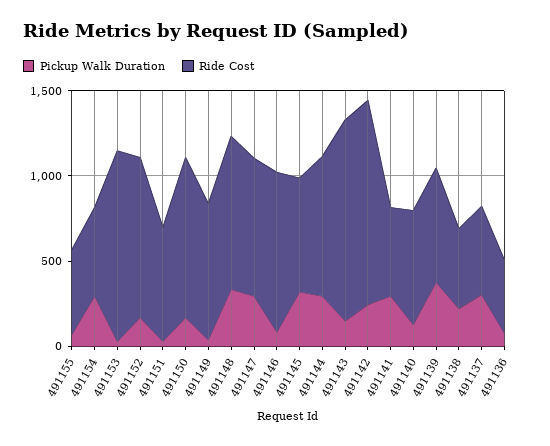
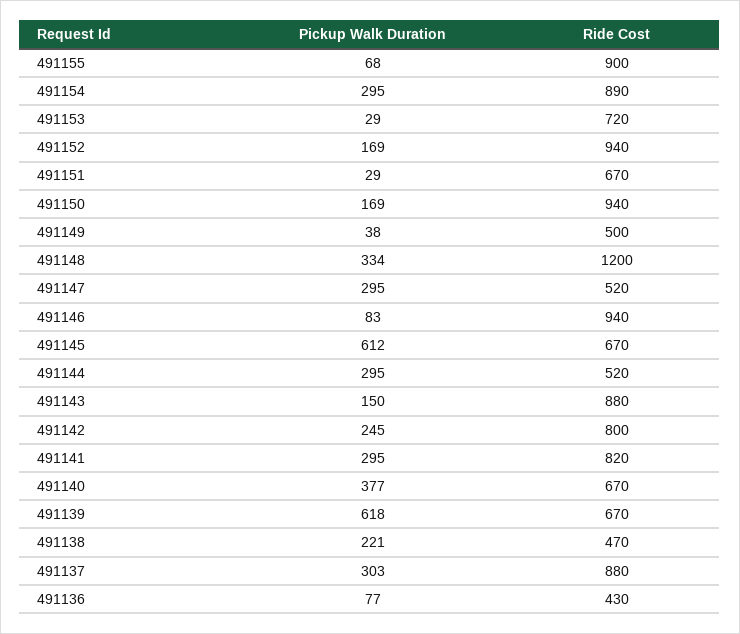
  {
    "Pickup Walk Duration": {
      "491155": 68,
      "491154": 295,
      "491153": 29,
      "491152": 169,
      "491151": 29,
      "491150": 169,
      "491149": 38,
      "491148": 334,
      "491147": 295,
      "491146": 83,
-     "491145": 300,
+     "491145": 612,
      "491144": 295,
      "491143": 150,
      "491142": 245,
      "491141": 295,
-     "491140": 100,
+     "491140": 377,
-     "491139": 400,
+     "491139": 618,
      "491138": 221,
      "491137": 303,
      "491136": 77
    },
    "Ride Cost": {
-     "491155": 500,
+     "491155": 900,
-     "491154": 500,
+     "491154": 890,
-     "491153": 1100,
+     "491153": 720,
      "491152": 940,
      "491151": 670,
      "491150": 940,
-     "491149": 800,
+     "491149": 500,
-     "491148": 900,
+     "491148": 1200,
-     "491147": 800,
+     "491147": 520,
      "491146": 940,
      "491145": 670,
-     "491144": 800,
+     "491144": 520,
-     "491143": 1200,
+     "491143": 880,
-     "491142": 1200,
+     "491142": 800,
-     "491141": 500,
+     "491141": 820,
      "491140": 670,
      "491139": 670,
      "491138": 470,
-     "491137": 500,
+     "491137": 880,
      "491136": 430
    }
  }

